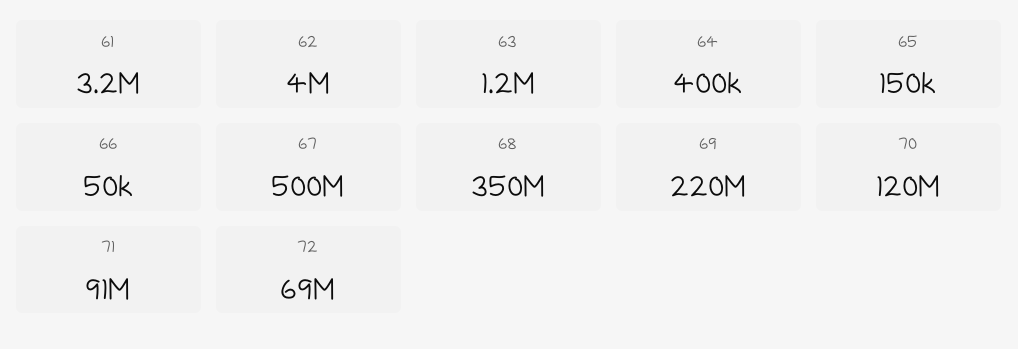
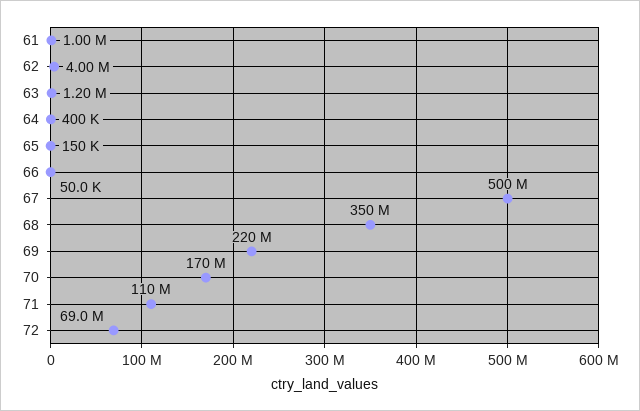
  {
-   "61": 3200000,
+   "61": 1000000,
    "62": 4000000,
    "63": 1200000,
    "64": 400000,
    "65": 150000,
    "66": 50000,
    "67": 500000000,
    "68": 350000000,
    "69": 220000000,
-   "70": 120000000,
+   "70": 170000000,
-   "71": 91000000,
+   "71": 110000000,
    "72": 69000000
  }

